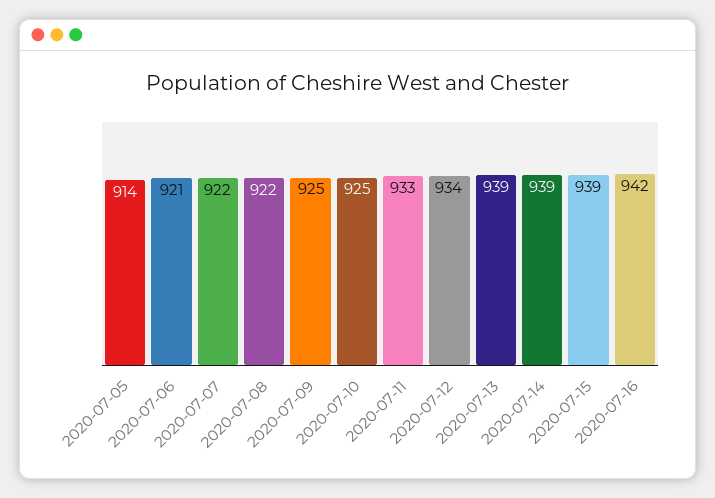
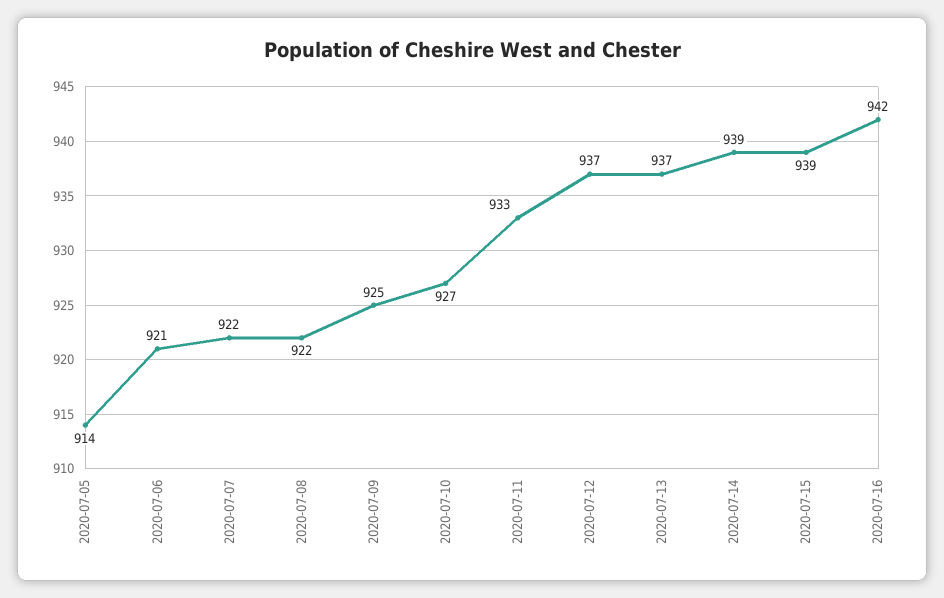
  {
    "2020-07-05": 914,
    "2020-07-06": 921,
    "2020-07-07": 922,
    "2020-07-08": 922,
    "2020-07-09": 925,
-   "2020-07-10": 925,
+   "2020-07-10": 927,
    "2020-07-11": 933,
-   "2020-07-12": 934,
+   "2020-07-12": 937,
-   "2020-07-13": 939,
+   "2020-07-13": 937,
    "2020-07-14": 939,
    "2020-07-15": 939,
    "2020-07-16": 942
  }

